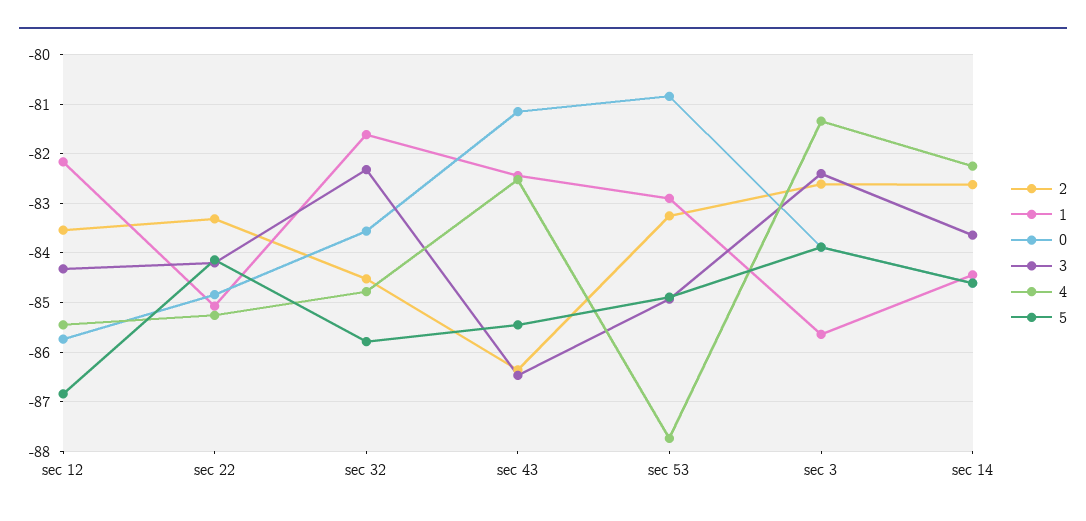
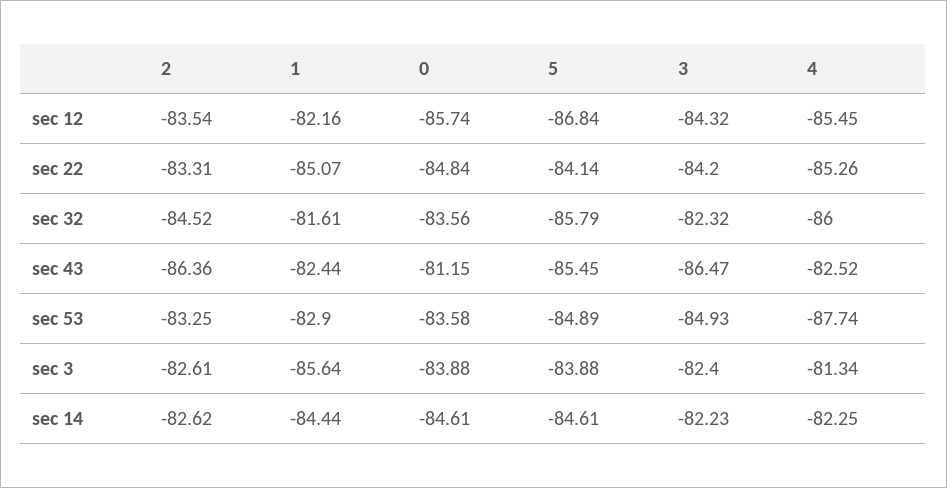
  {
    "2": {
      "sec 12": -83.54,
      "sec 22": -83.31,
      "sec 32": -84.52,
      "sec 43": -86.36,
      "sec 53": -83.25,
      "sec 3": -82.61,
      "sec 14": -82.62
    },
    "1": {
      "sec 12": -82.16,
      "sec 22": -85.07,
      "sec 32": -81.61,
      "sec 43": -82.44,
      "sec 53": -82.9,
      "sec 3": -85.64,
      "sec 14": -84.44
    },
    "0": {
      "sec 12": -85.74,
      "sec 22": -84.84,
      "sec 32": -83.56,
      "sec 43": -81.15,
-     "sec 53": -80.8,
+     "sec 53": -83.58,
      "sec 3": -83.88,
      "sec 14": -84.61
    },
    "3": {
      "sec 12": -84.32,
      "sec 22": -84.2,
      "sec 32": -82.32,
      "sec 43": -86.47,
      "sec 53": -84.93,
      "sec 3": -82.4,
-     "sec 14": -83.6
+     "sec 14": -82.23
    },
    "4": {
      "sec 12": -85.45,
      "sec 22": -85.26,
-     "sec 32": -84.8,
+     "sec 32": -86,
      "sec 43": -82.52,
      "sec 53": -87.74,
      "sec 3": -81.34,
      "sec 14": -82.25
    },
    "5": {
      "sec 12": -86.84,
      "sec 22": -84.14,
      "sec 32": -85.79,
      "sec 43": -85.45,
      "sec 53": -84.89,
      "sec 3": -83.88,
      "sec 14": -84.61
    }
  }

